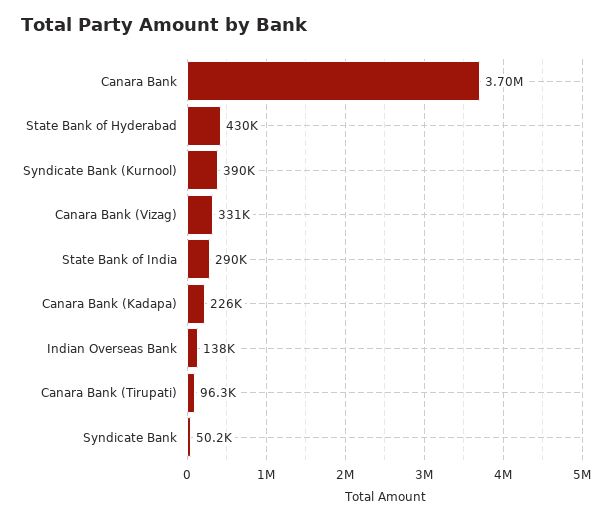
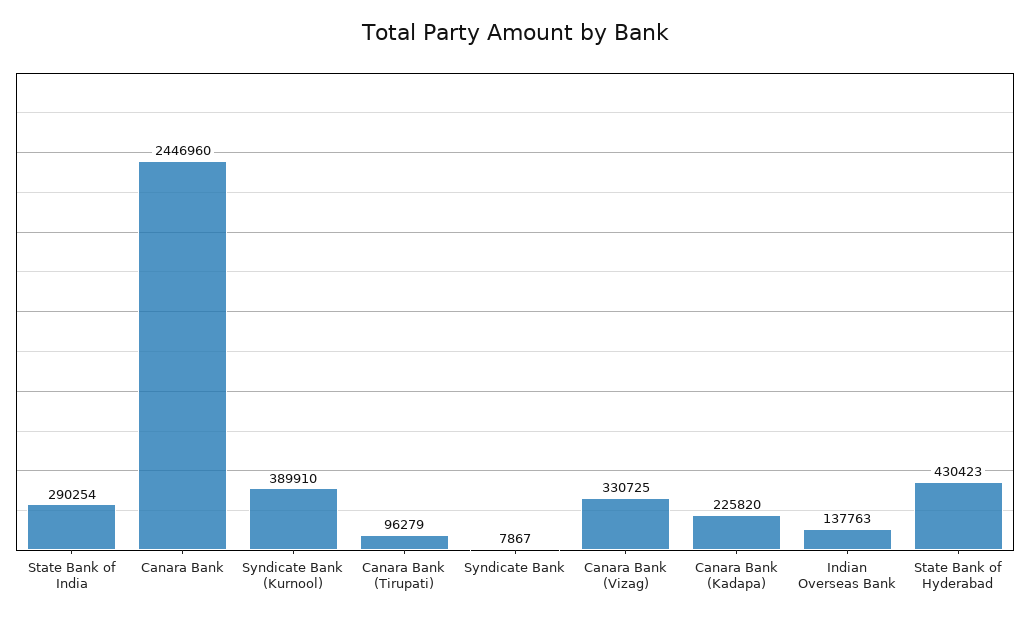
  {
-   "Canara Bank": 3700000,
+   "Canara Bank": 2446960,
    "State Bank of Hyderabad": 430423,
    "Syndicate Bank (Kurnool)": 389910,
    "Canara Bank (Vizag)": 330725,
    "State Bank of India": 290254,
    "Canara Bank (Kadapa)": 225820,
    "Indian Overseas Bank": 137763,
    "Canara Bank (Tirupati)": 96279,
-   "Syndicate Bank": 50200
+   "Syndicate Bank": 7867
  }

